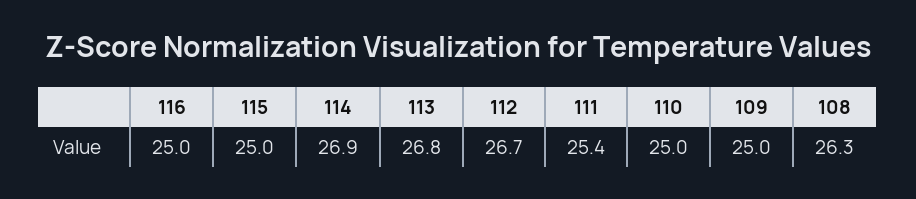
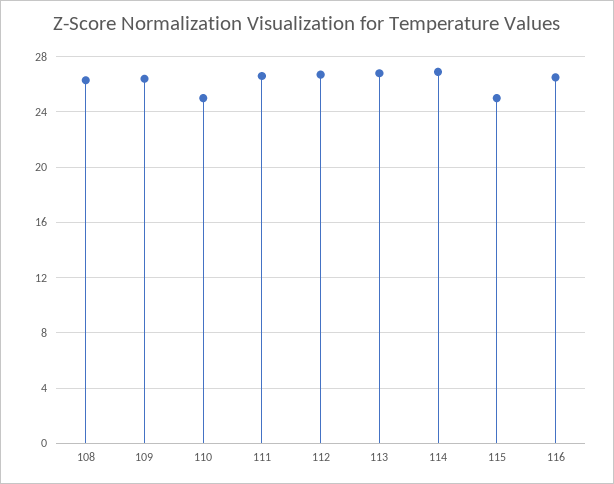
  {
-   "116": 25,
+   "116": 26.5,
    "115": 25,
    "114": 26.9,
    "113": 26.8,
    "112": 26.7,
-   "111": 25.4,
+   "111": 26.5,
    "110": 25,
-   "109": 25,
+   "109": 26.5,
    "108": 26.3
  }

